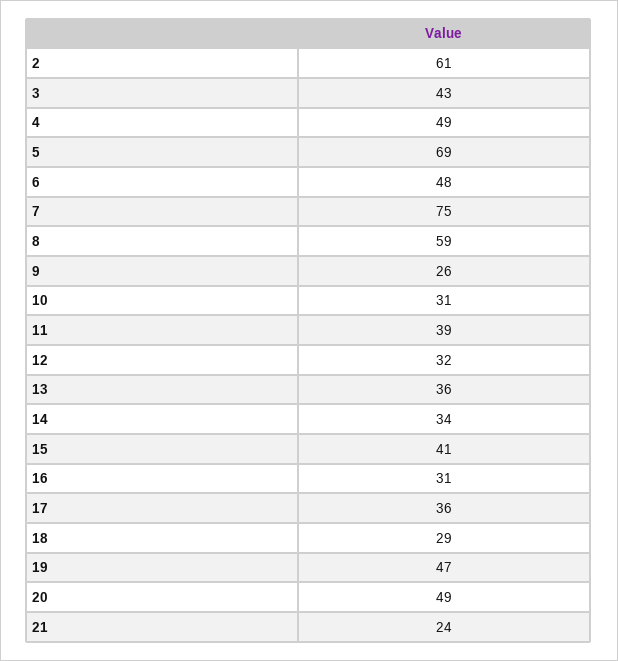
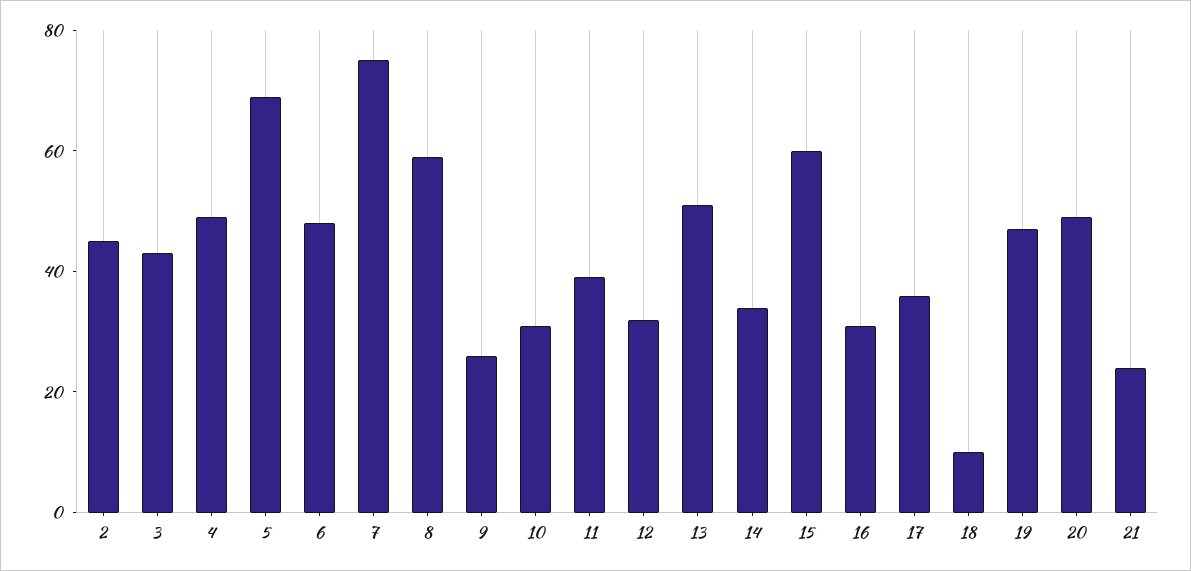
  {
-   "2": 61,
+   "2": 45,
    "3": 43,
    "4": 49,
    "5": 69,
    "6": 48,
    "7": 75,
    "8": 59,
    "9": 26,
    "10": 31,
    "11": 39,
    "12": 32,
-   "13": 36,
+   "13": 50,
    "14": 34,
-   "15": 41,
+   "15": 60,
    "16": 31,
    "17": 36,
-   "18": 29,
+   "18": 10,
    "19": 47,
    "20": 49,
    "21": 24
  }

